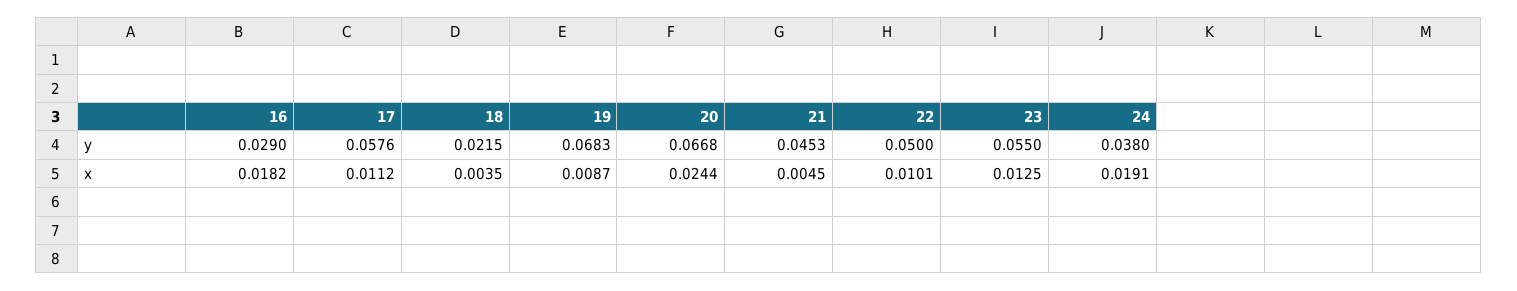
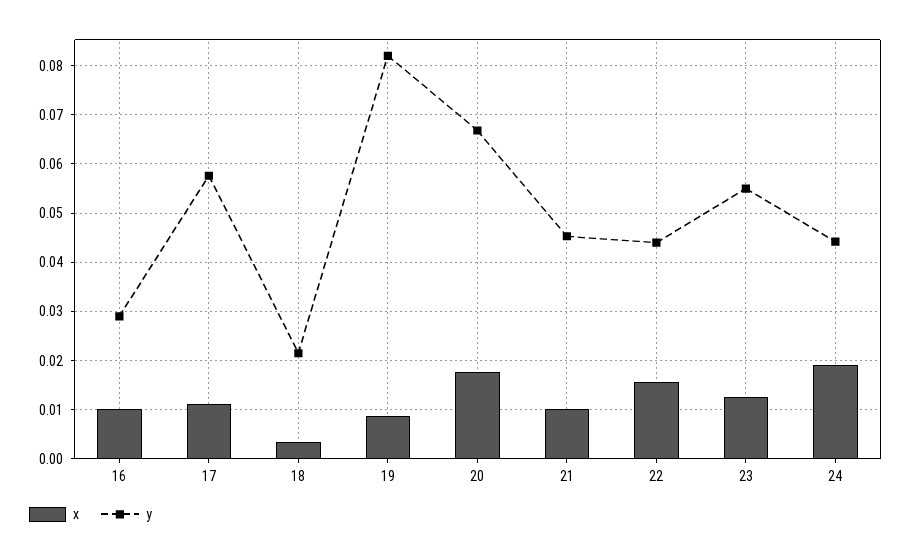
  {
    "y": {
      "16": 0.029,
      "17": 0.0576,
      "18": 0.0215,
-     "19": 0.0683,
+     "19": 0.082,
      "20": 0.0668,
      "21": 0.0453,
-     "22": 0.05,
+     "22": 0.044,
      "23": 0.055,
-     "24": 0.038
+     "24": 0.044
    },
    "x": {
-     "16": 0.0182,
+     "16": 0.01,
      "17": 0.0112,
      "18": 0.0035,
      "19": 0.0087,
-     "20": 0.0244,
+     "20": 0.018,
-     "21": 0.0045,
+     "21": 0.01,
-     "22": 0.0101,
+     "22": 0.016,
      "23": 0.0125,
      "24": 0.0191
    }
  }

